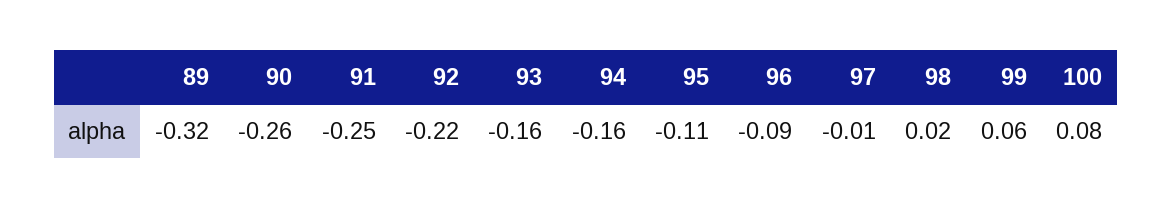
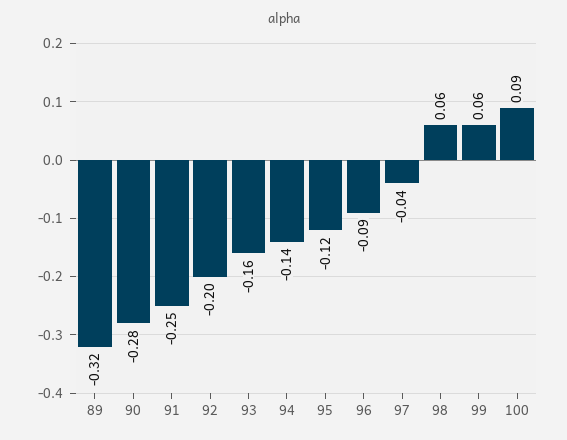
  {
    "89": -0.32,
-   "90": -0.26,
+   "90": -0.28,
    "91": -0.25,
-   "92": -0.22,
+   "92": -0.2,
    "93": -0.16,
-   "94": -0.16,
+   "94": -0.14,
-   "95": -0.11,
+   "95": -0.12,
    "96": -0.09,
-   "97": -0.01,
+   "97": -0.04,
-   "98": 0.02,
+   "98": 0.06,
    "99": 0.06,
-   "100": 0.08
+   "100": 0.09
  }

